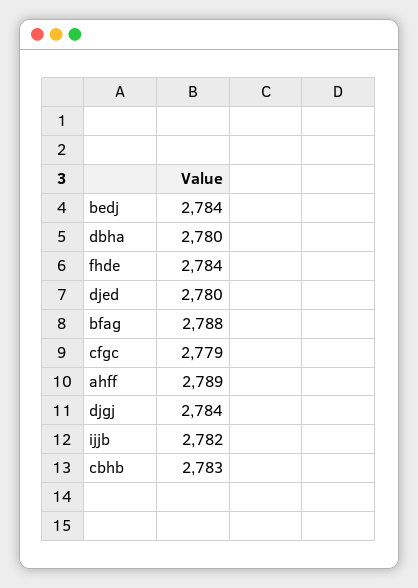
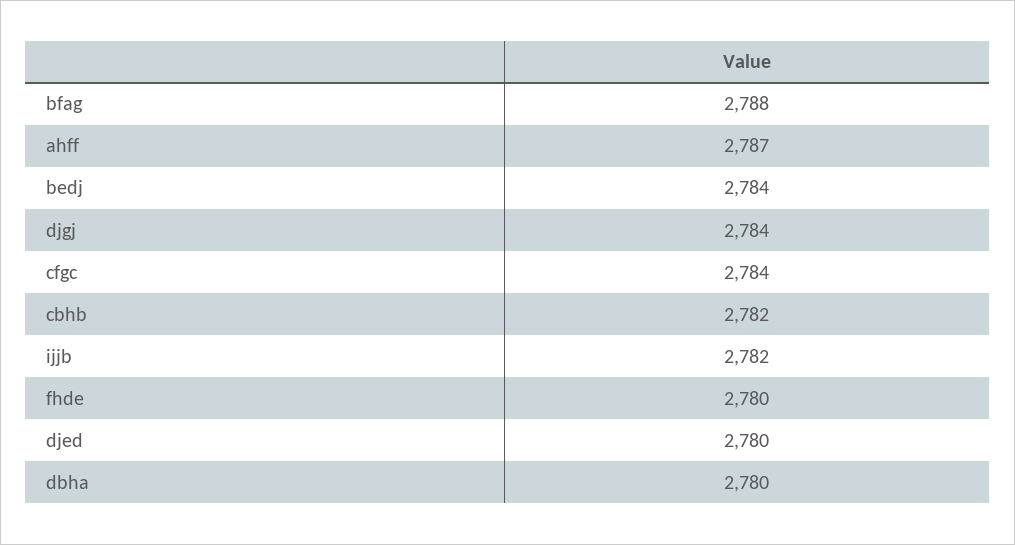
  {
    "bedj": 2784,
    "dbha": 2780,
-   "fhde": 2784,
+   "fhde": 2780,
    "djed": 2780,
    "bfag": 2788,
-   "cfgc": 2779,
+   "cfgc": 2784,
-   "ahff": 2789,
+   "ahff": 2787,
    "djgj": 2784,
    "ijjb": 2782,
-   "cbhb": 2783
+   "cbhb": 2782
  }

